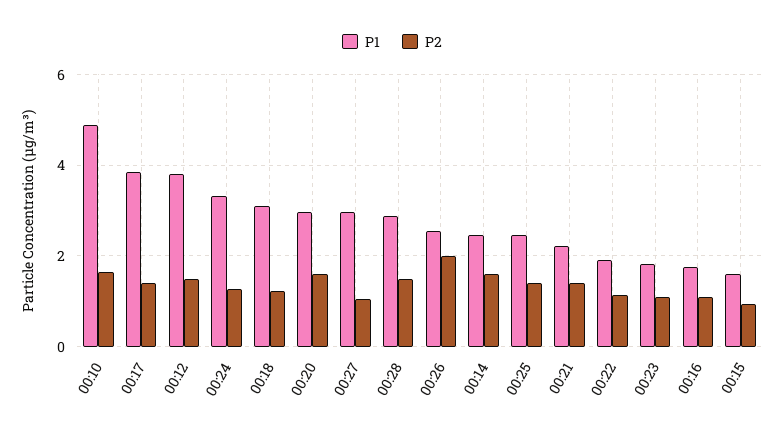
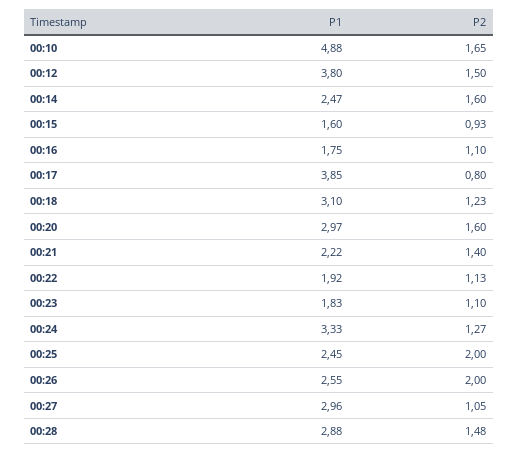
  {
    "P1": {
      "00:10": 4.88,
      "00:17": 3.85,
      "00:12": 3.8,
      "00:24": 3.33,
      "00:18": 3.1,
      "00:20": 2.97,
      "00:27": 2.96,
      "00:28": 2.88,
      "00:26": 2.55,
      "00:14": 2.47,
      "00:25": 2.45,
      "00:21": 2.22,
      "00:22": 1.92,
      "00:23": 1.83,
      "00:16": 1.75,
      "00:15": 1.6
    },
    "P2": {
      "00:10": 1.65,
-     "00:17": 1.4,
+     "00:17": 0.8,
      "00:12": 1.5,
      "00:24": 1.27,
      "00:18": 1.23,
      "00:20": 1.6,
      "00:27": 1.05,
      "00:28": 1.48,
      "00:26": 2,
      "00:14": 1.6,
-     "00:25": 1.4,
+     "00:25": 2,
      "00:21": 1.4,
      "00:22": 1.13,
      "00:23": 1.1,
      "00:16": 1.1,
      "00:15": 0.93
    }
  }

